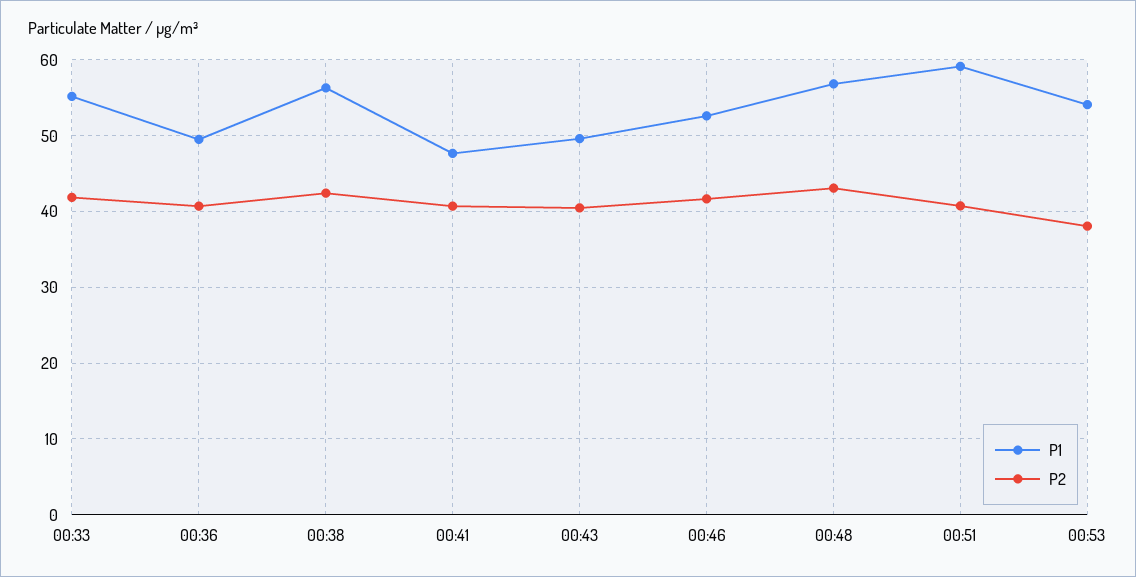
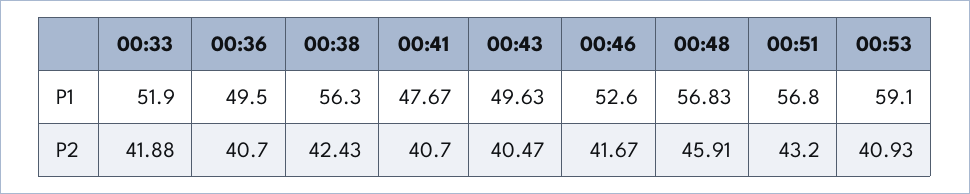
  {
    "P1": {
-     "00:33": 55,
+     "00:33": 51.9,
      "00:36": 49.5,
      "00:38": 56.3,
      "00:41": 47.67,
      "00:43": 49.63,
      "00:46": 52.6,
      "00:48": 56.83,
-     "00:51": 59,
+     "00:51": 56.8,
-     "00:53": 54
+     "00:53": 59.1
    },
    "P2": {
      "00:33": 41.88,
      "00:36": 40.7,
      "00:38": 42.43,
      "00:41": 40.7,
      "00:43": 40.47,
      "00:46": 41.67,
-     "00:48": 43,
+     "00:48": 45.91,
-     "00:51": 41,
+     "00:51": 43.2,
-     "00:53": 38
+     "00:53": 40.93
    }
  }

